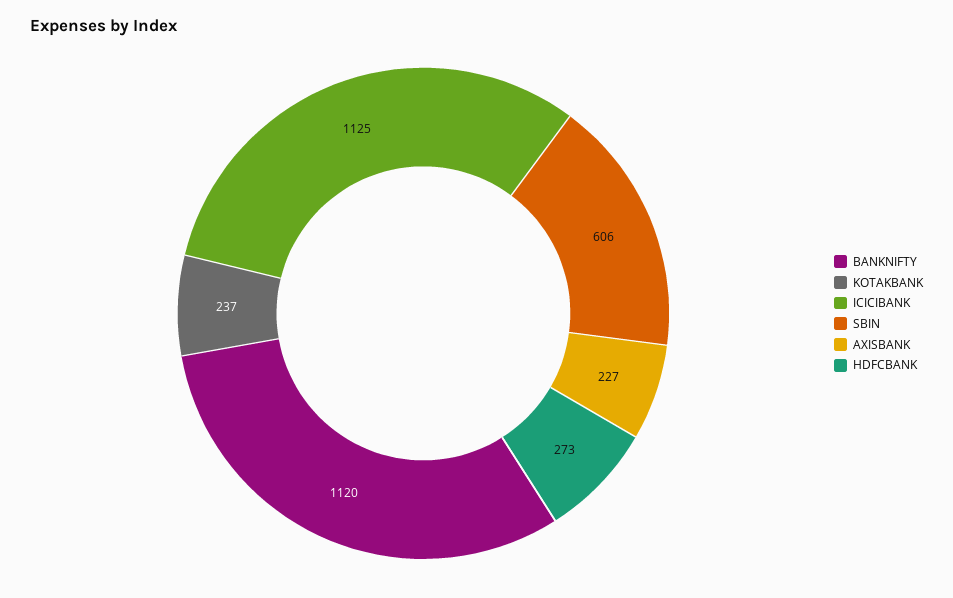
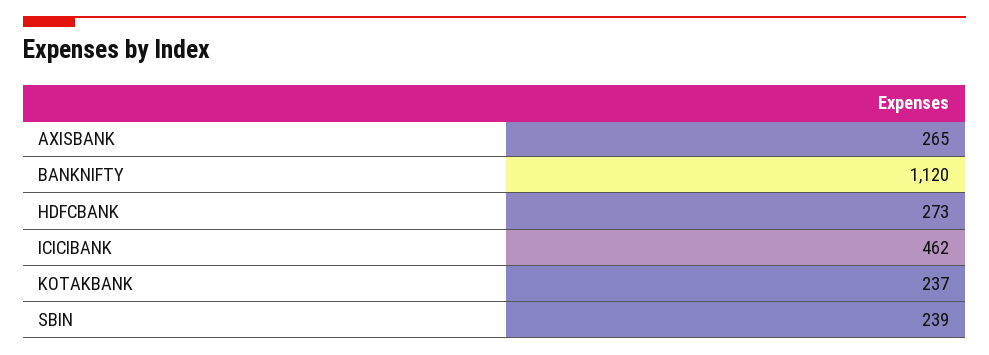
  {
    "BANKNIFTY": 1120,
    "KOTAKBANK": 237,
-   "ICICIBANK": 1125,
+   "ICICIBANK": 462,
-   "SBIN": 606,
+   "SBIN": 239,
-   "AXISBANK": 227,
+   "AXISBANK": 265,
    "HDFCBANK": 273
  }

